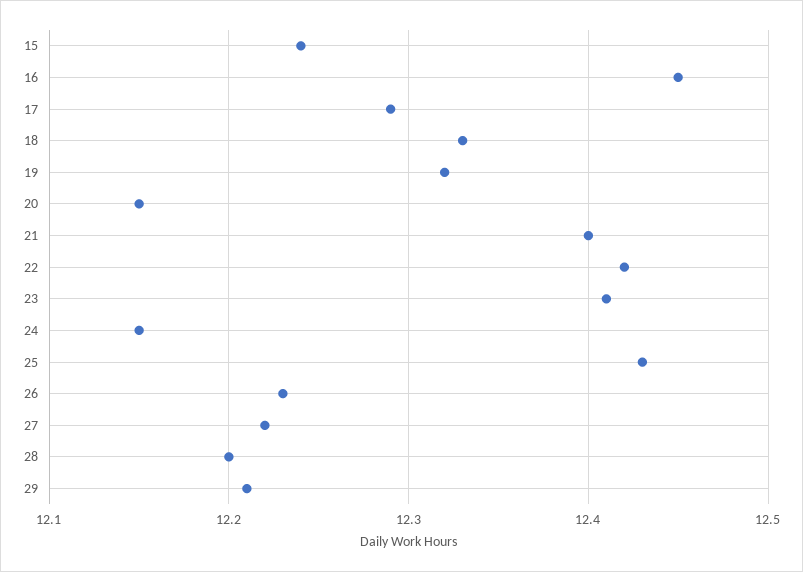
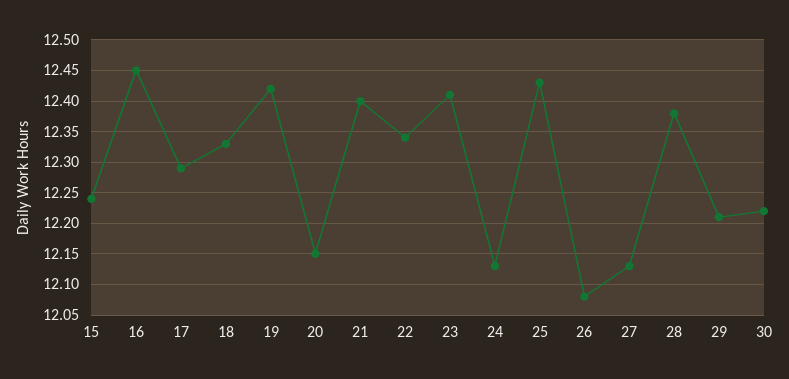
  {
    "15": 12.24,
    "16": 12.45,
    "17": 12.29,
    "18": 12.33,
-   "19": 12.32,
+   "19": 12.42,
    "20": 12.15,
    "21": 12.4,
-   "22": 12.42,
+   "22": 12.34,
    "23": 12.41,
-   "24": 12.15,
+   "24": 12.13,
    "25": 12.43,
-   "26": 12.23,
+   "26": 12.08,
-   "27": 12.22,
+   "27": 12.13,
-   "28": 12.2,
+   "28": 12.38,
-   "29": 12.21
+   "29": 12.21,
+   "30": 12.22
  }

